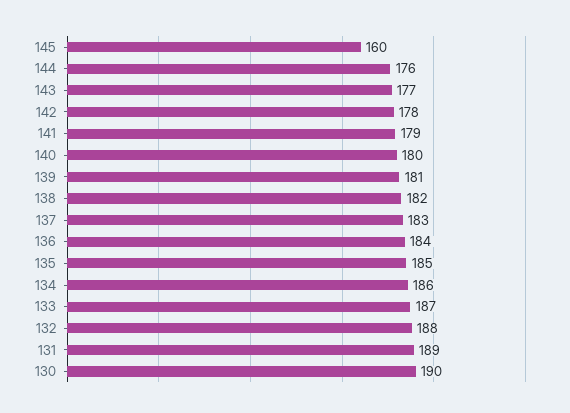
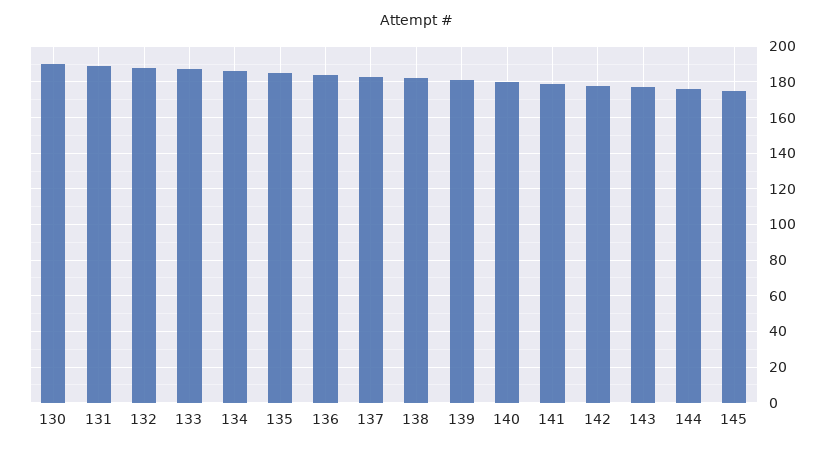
  {
-   "145": 160,
+   "145": 175,
    "144": 176,
    "143": 177,
    "142": 178,
    "141": 179,
    "140": 180,
    "139": 181,
    "138": 182,
    "137": 183,
    "136": 184,
    "135": 185,
    "134": 186,
    "133": 187,
    "132": 188,
    "131": 189,
    "130": 190
  }

